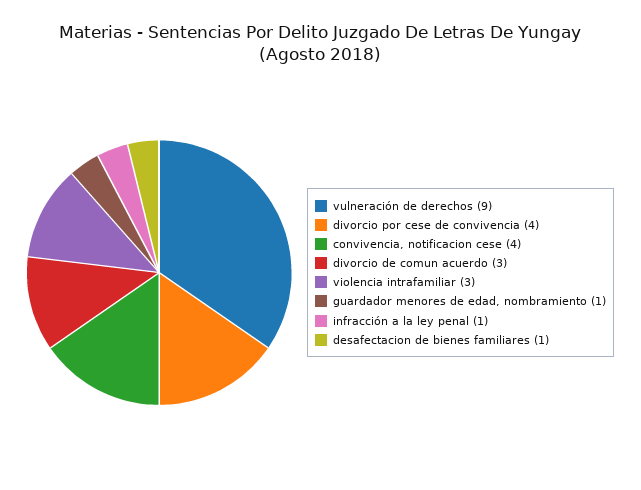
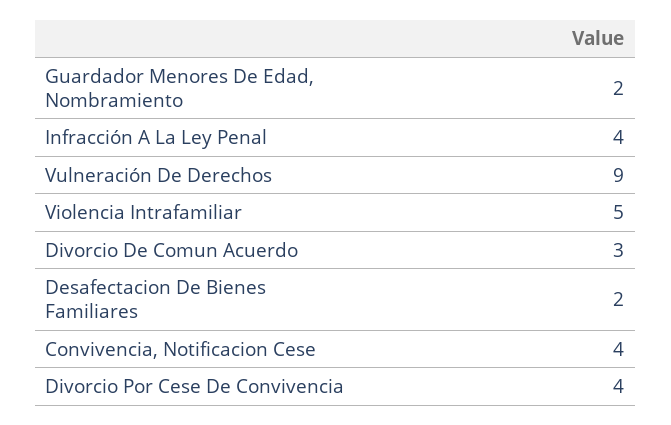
  {
    "vulneración de derechos": 9,
    "divorcio por cese de convivencia": 4,
    "convivencia, notificacion cese": 4,
    "divorcio de comun acuerdo": 3,
-   "violencia intrafamiliar": 3,
+   "violencia intrafamiliar": 5,
-   "guardador menores de edad, nombramiento": 1,
+   "guardador menores de edad, nombramiento": 2,
-   "infracción a la ley penal": 1,
+   "infracción a la ley penal": 4,
-   "desafectacion de bienes familiares": 1
+   "desafectacion de bienes familiares": 2
  }

